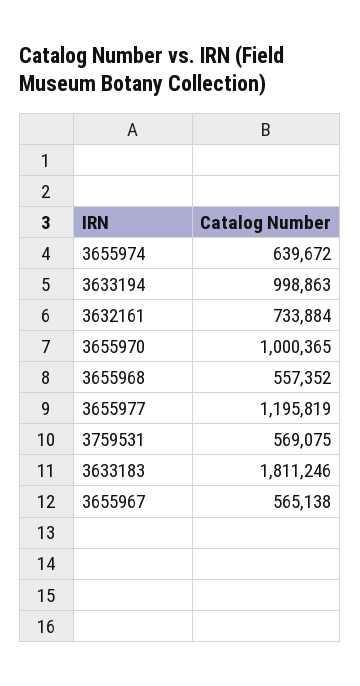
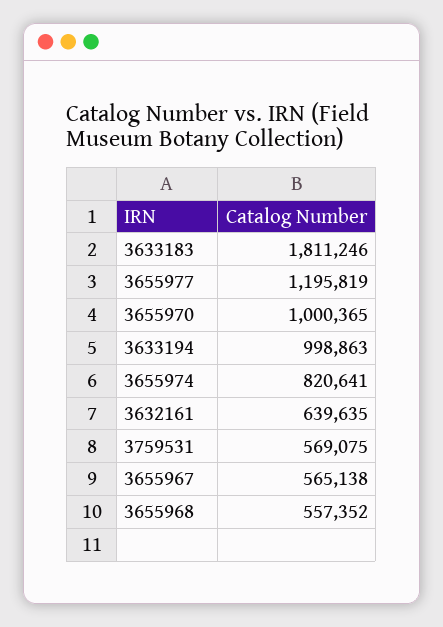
  {
-   "3655974": 639672,
+   "3655974": 820641,
    "3633194": 998863,
-   "3632161": 733884,
+   "3632161": 639635,
    "3655970": 1000365,
    "3655968": 557352,
    "3655977": 1195819,
    "3759531": 569075,
    "3633183": 1811246,
    "3655967": 565138
  }

